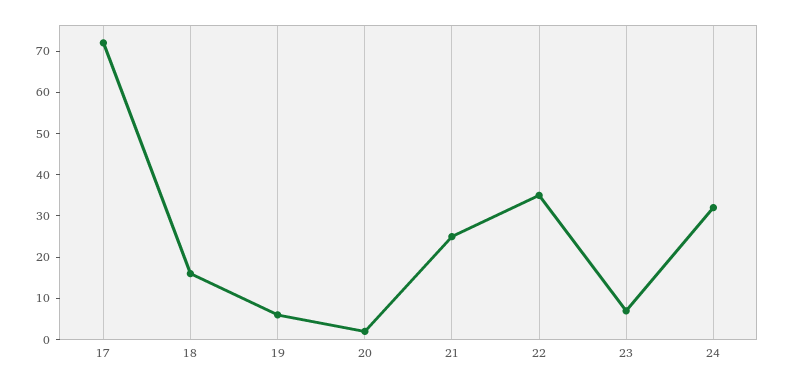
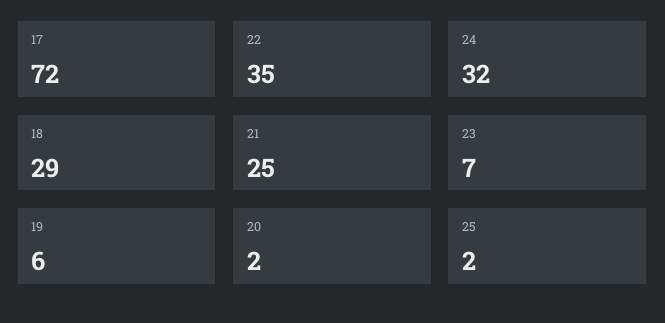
  {
    "17": 72,
-   "18": 15,
+   "18": 29,
    "19": 6,
    "20": 2,
    "21": 25,
    "22": 35,
    "23": 7,
-   "24": 32
+   "24": 32,
+   "25": 2
  }

